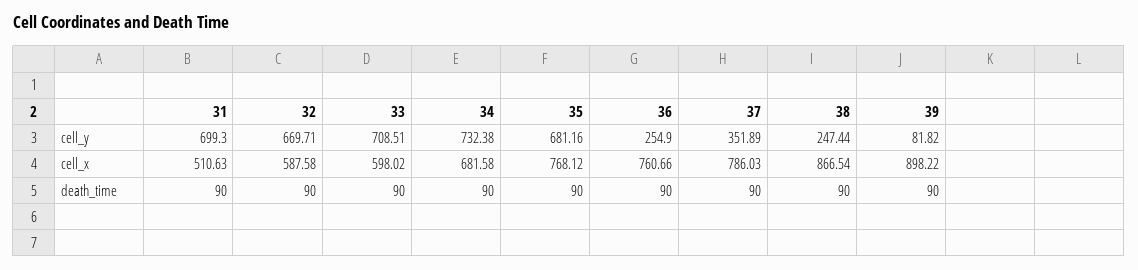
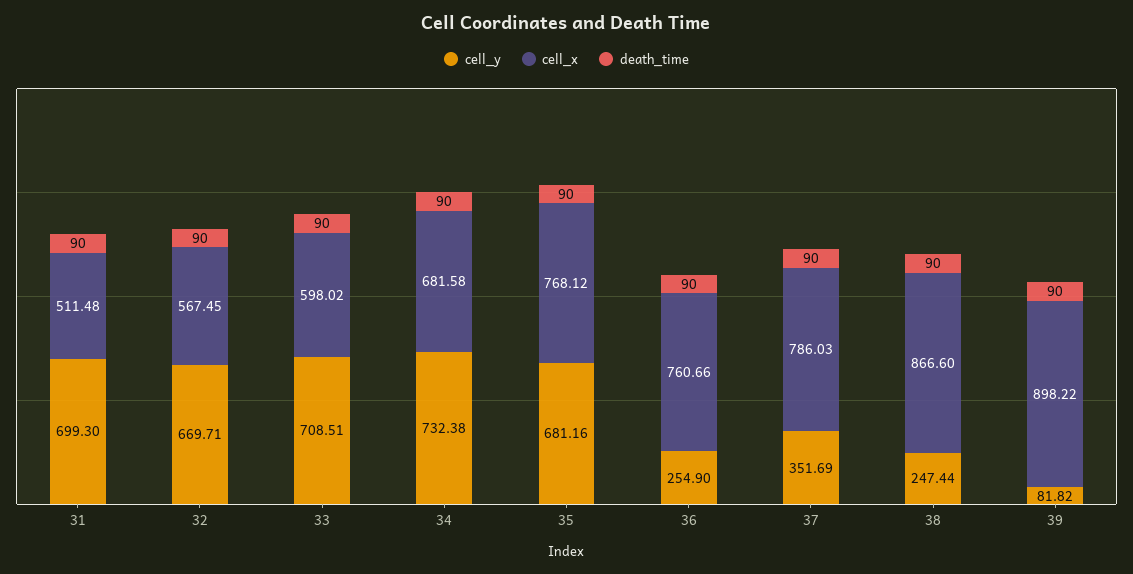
  {
    "cell_y": {
      "31": 699.3,
      "32": 669.71,
      "33": 708.51,
      "34": 732.38,
      "35": 681.16,
      "36": 254.9,
-     "37": 351.89,
+     "37": 351.69,
      "38": 247.44,
      "39": 81.82
    },
    "cell_x": {
-     "31": 510.63,
+     "31": 511.48,
-     "32": 587.58,
+     "32": 567.45,
      "33": 598.02,
      "34": 681.58,
      "35": 768.12,
      "36": 760.66,
      "37": 786.03,
-     "38": 866.54,
+     "38": 866.6,
      "39": 898.22
    },
    "death_time": {
      "31": 90,
      "32": 90,
      "33": 90,
      "34": 90,
      "35": 90,
      "36": 90,
      "37": 90,
      "38": 90,
      "39": 90
    }
  }

